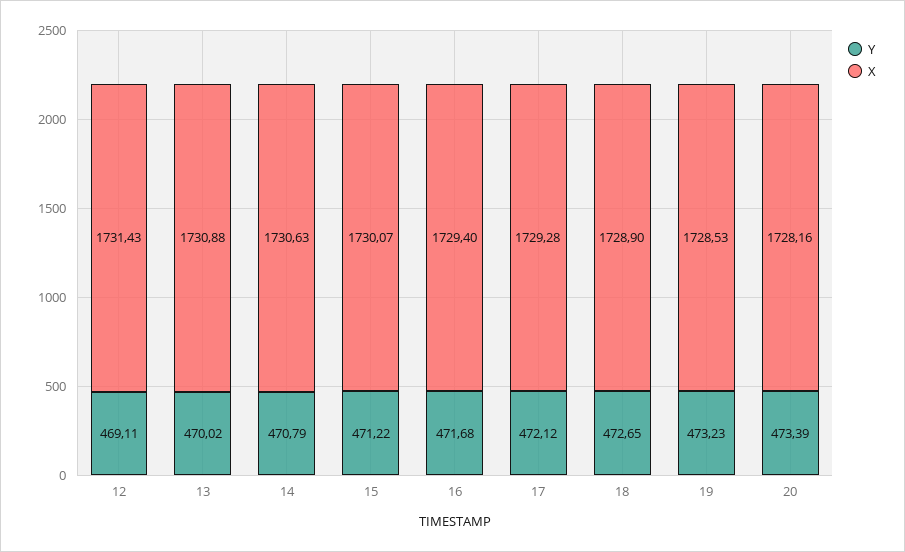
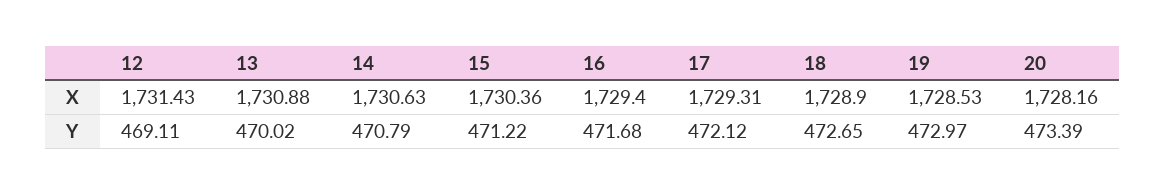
  {
    "Y": {
      "12": 469.11,
      "13": 470.02,
      "14": 470.79,
      "15": 471.22,
      "16": 471.68,
      "17": 472.12,
      "18": 472.65,
-     "19": 473.23,
+     "19": 472.97,
      "20": 473.39
    },
    "X": {
      "12": 1731.43,
      "13": 1730.88,
      "14": 1730.63,
-     "15": 1730.07,
+     "15": 1730.36,
      "16": 1729.4,
-     "17": 1729.28,
+     "17": 1729.31,
      "18": 1728.9,
      "19": 1728.53,
      "20": 1728.16
    }
  }

